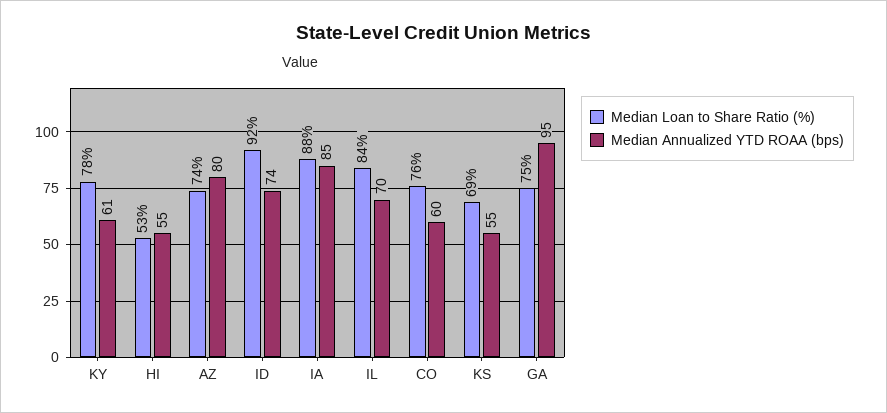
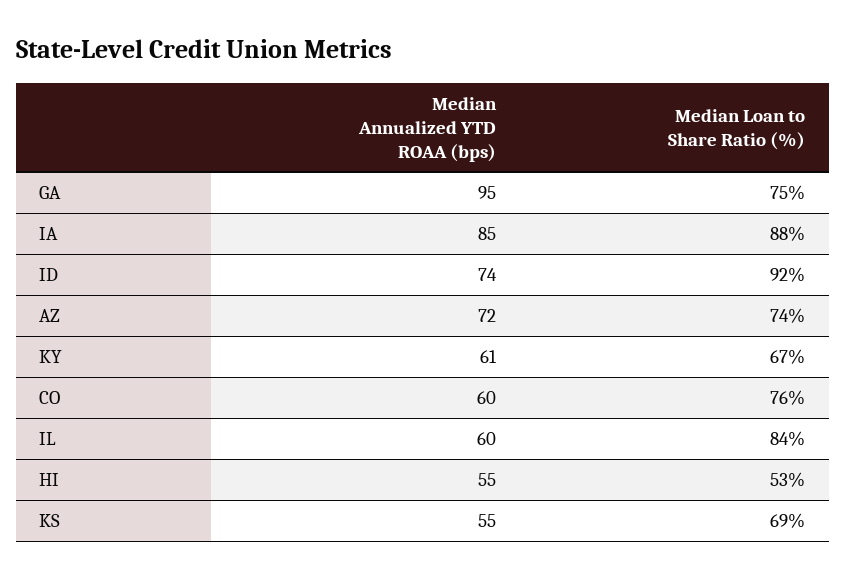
  {
    "Median Loan to Share Ratio (%)": {
-     "KY": 78,
+     "KY": 67,
      "HI": 53,
      "AZ": 74,
      "ID": 92,
      "IA": 88,
      "IL": 84,
      "CO": 76,
      "KS": 69,
      "GA": 75
    },
    "Median Annualized YTD ROAA (bps)": {
      "KY": 61,
      "HI": 55,
-     "AZ": 80,
+     "AZ": 72,
      "ID": 74,
      "IA": 85,
-     "IL": 70,
+     "IL": 60,
      "CO": 60,
      "KS": 55,
      "GA": 95
    }
  }

